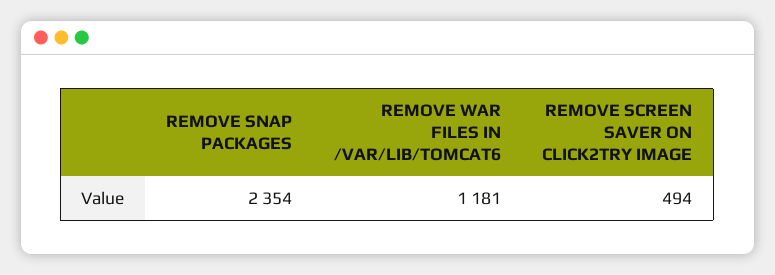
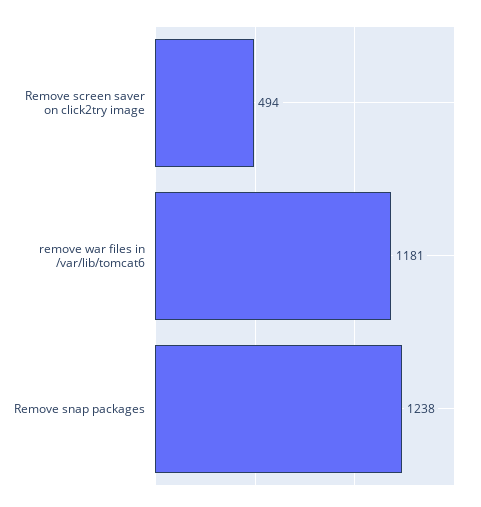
  {
-   "REMOVE SNAP PACKAGES": 2354,
+   "REMOVE SNAP PACKAGES": 1238,
    "REMOVE WAR FILES IN /VAR/LIB/TOMCAT6": 1181,
    "REMOVE SCREEN SAVER ON CLICK2TRY IMAGE": 494
  }

